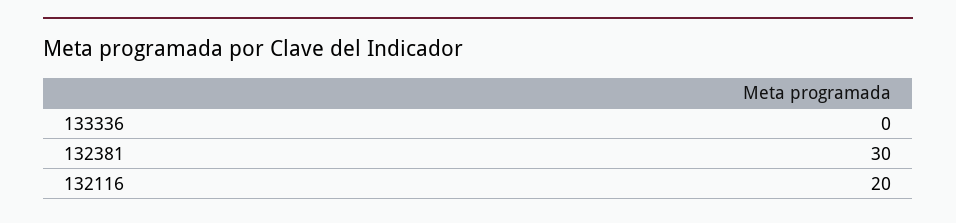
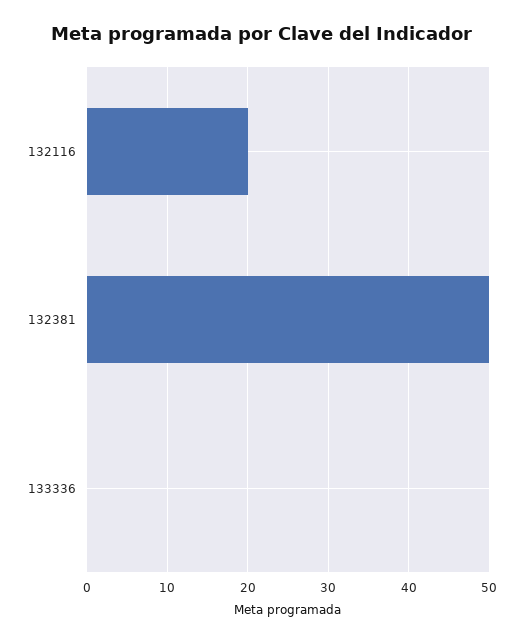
  {
    "133336": 0,
-   "132381": 30,
+   "132381": 50,
    "132116": 20
  }

